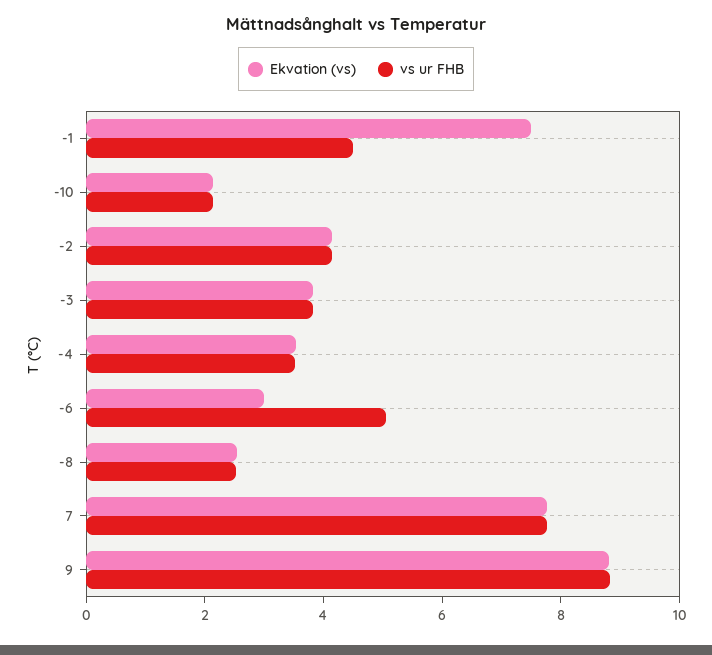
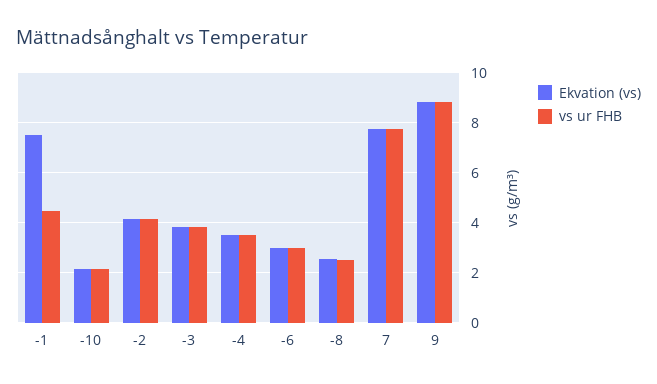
  {
    "Ekvation (vs)": {
      "-1": 7.5,
      "-10": 2.25,
      "-2": 4.25,
      "-3": 3.75,
      "-4": 3.5,
      "-6": 3,
      "-8": 2.5,
      "7": 7.75,
      "9": 8.75
    },
    "vs ur FHB": {
      "-1": 4.5,
      "-10": 2.25,
      "-2": 4.25,
      "-3": 3.75,
      "-4": 3.5,
-     "-6": 5,
+     "-6": 3,
      "-8": 2.5,
      "7": 7.75,
      "9": 8.75
    }
  }

